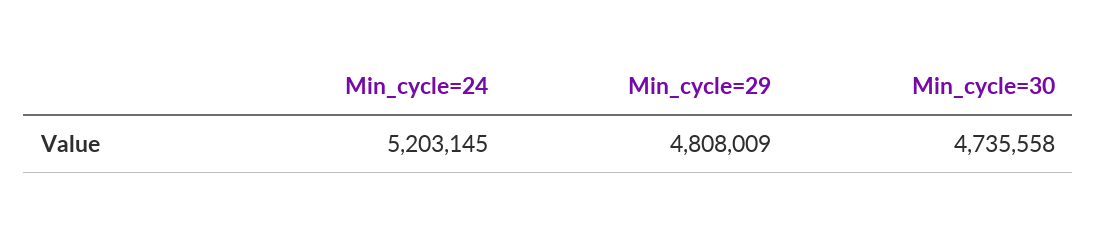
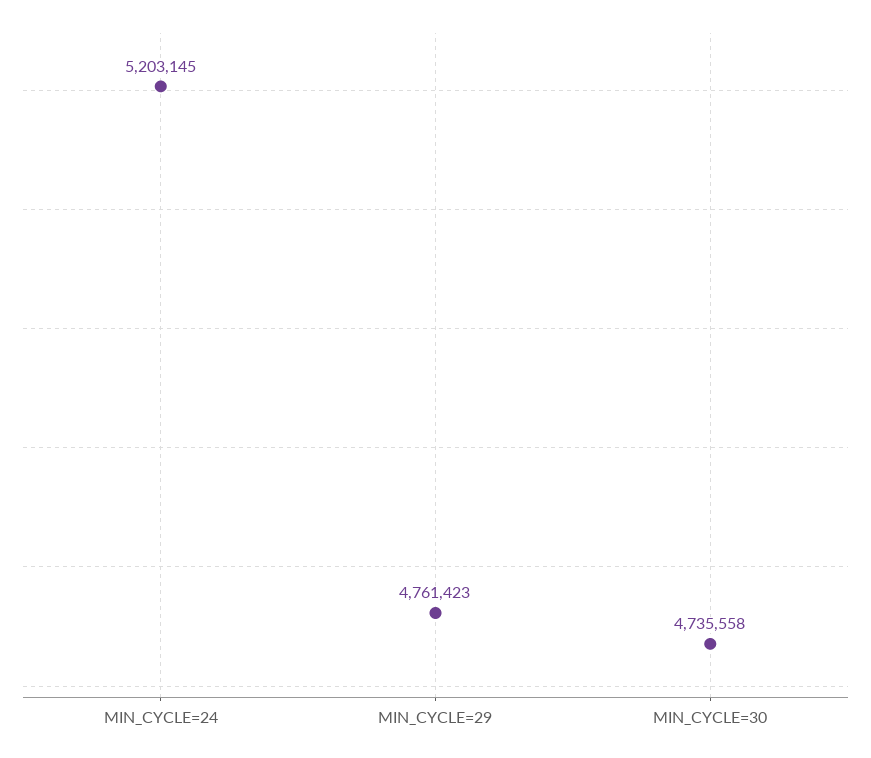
  {
    "Min_cycle=24": 5203145,
-   "Min_cycle=29": 4808009,
+   "Min_cycle=29": 4761423,
    "Min_cycle=30": 4735558
  }

